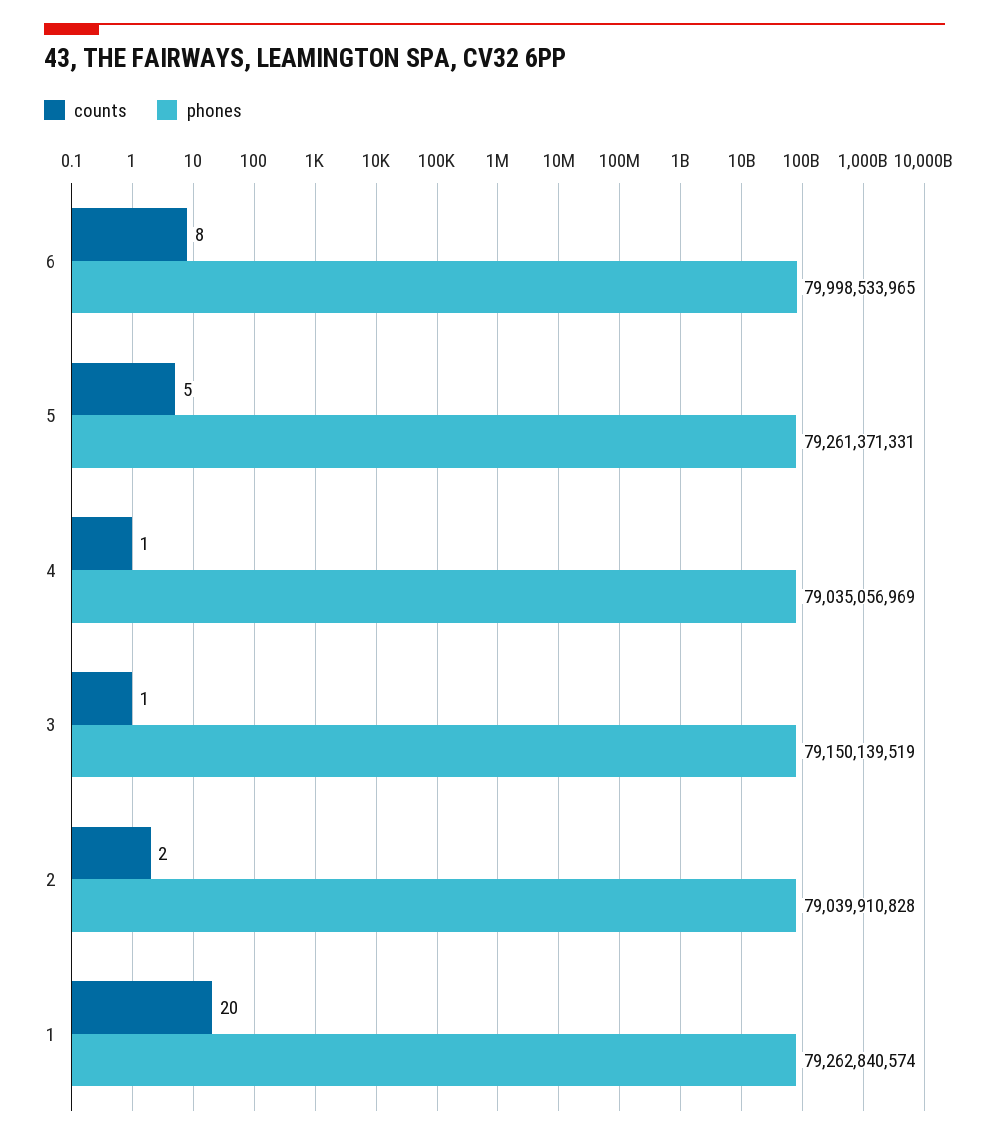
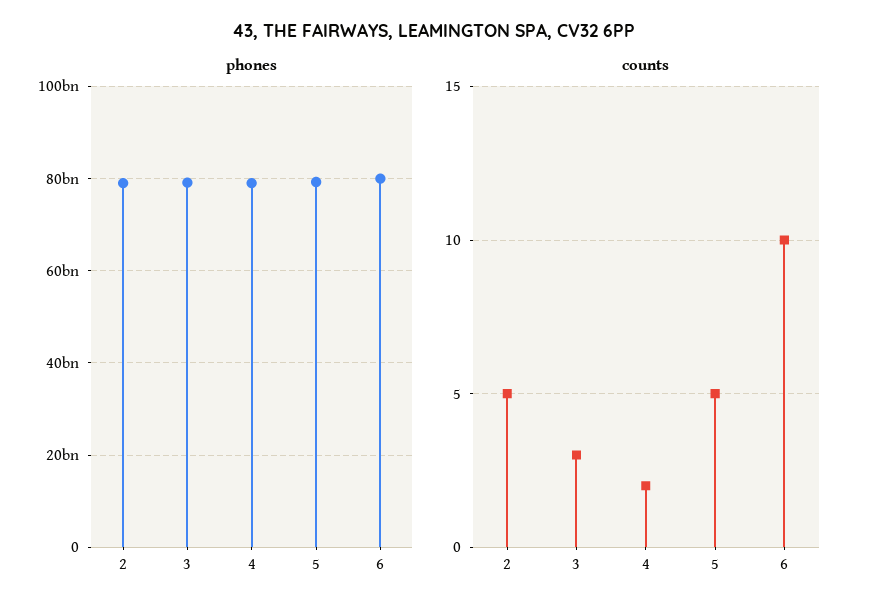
  {
    "counts": {
-     "6": 8,
+     "6": 10,
      "5": 5,
-     "4": 1,
+     "4": 2,
-     "3": 1,
+     "3": 3,
-     "2": 2,
+     "2": 5
-     "1": 20
    },
    "phones": {
      "6": 79998533965,
      "5": 79261371331,
      "4": 79035056969,
      "3": 79150139519,
-     "2": 79039910828,
+     "2": 79039910828
-     "1": 79262840574
    }
  }

